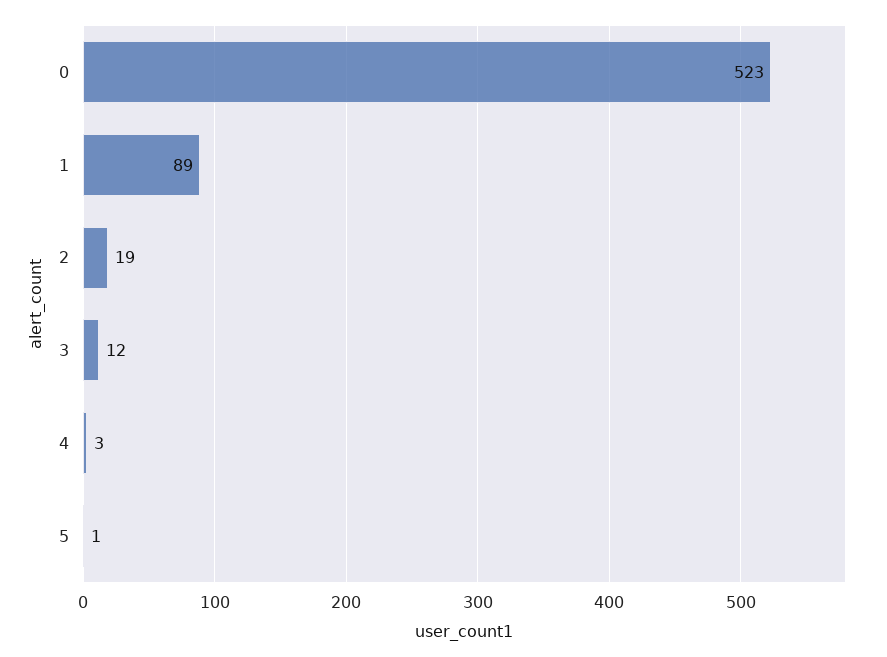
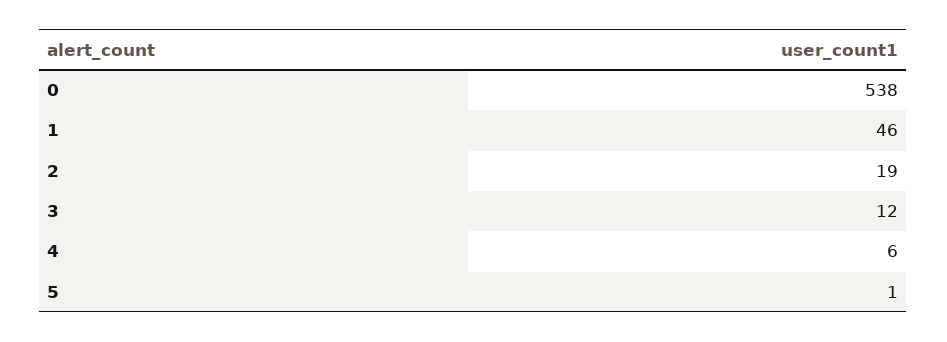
  {
-   "0": 523,
+   "0": 538,
-   "1": 89,
+   "1": 46,
    "2": 19,
    "3": 12,
-   "4": 3,
+   "4": 6,
    "5": 1
  }

